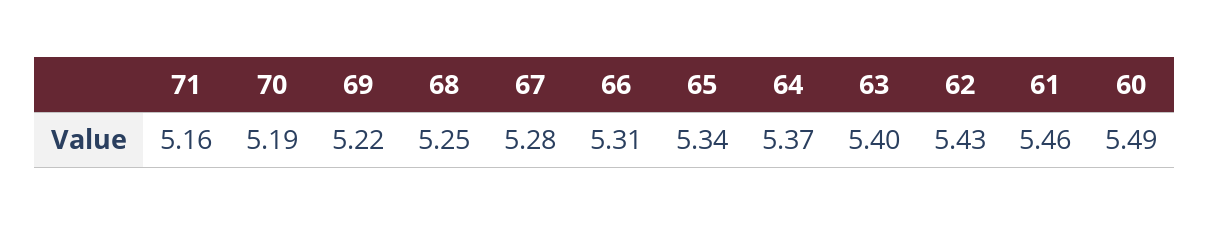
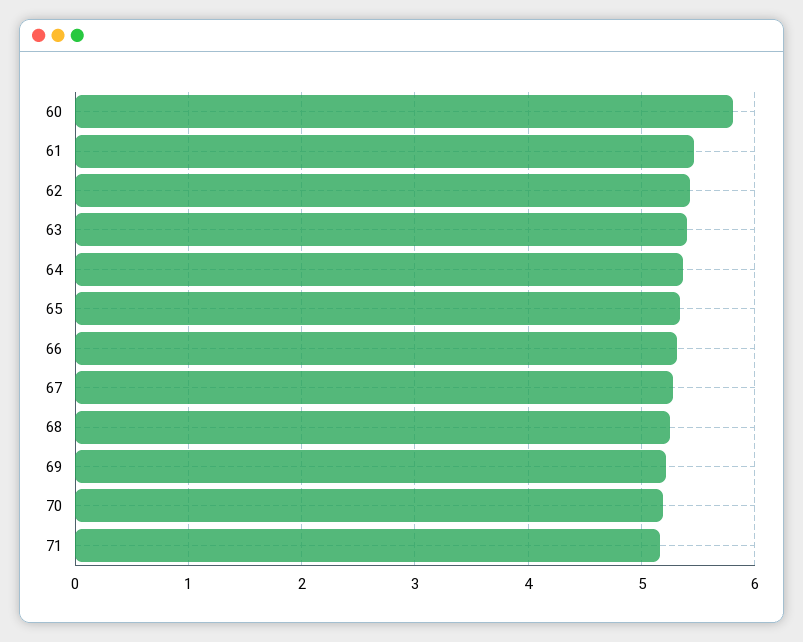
  {
    "71": 5.16,
    "70": 5.19,
    "69": 5.22,
    "68": 5.25,
    "67": 5.28,
    "66": 5.31,
    "65": 5.34,
    "64": 5.37,
    "63": 5.4,
    "62": 5.43,
    "61": 5.46,
-   "60": 5.49
+   "60": 5.8
  }

